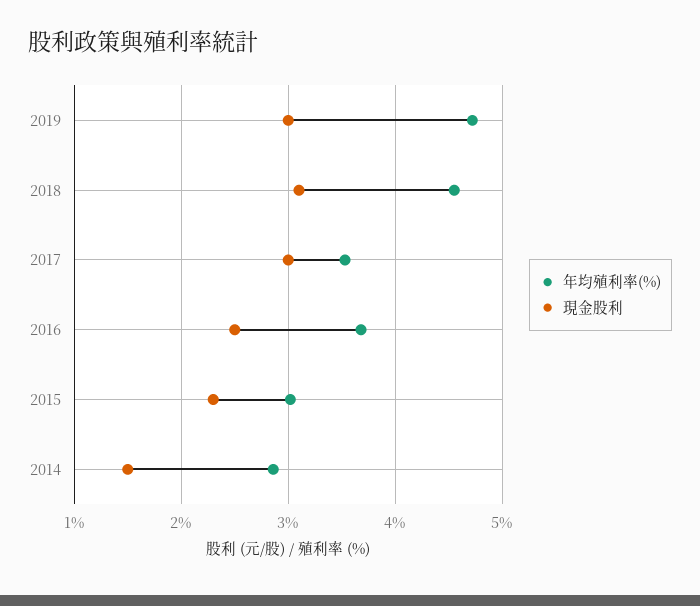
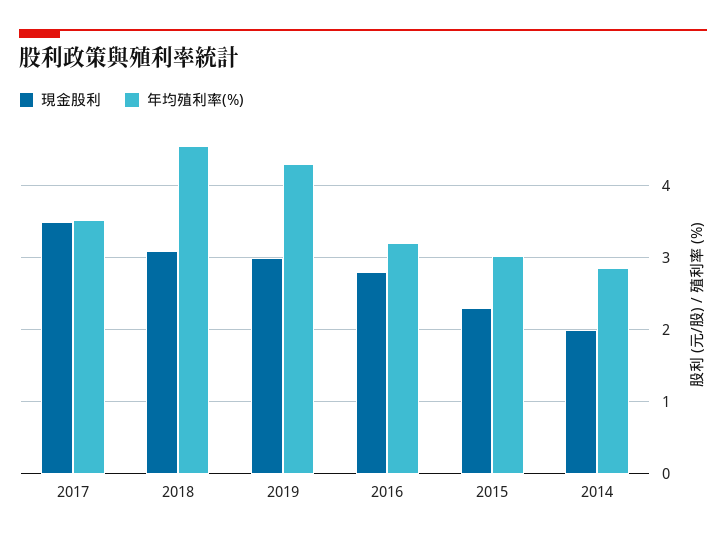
  {
    "年均殖利率(%)": {
-     "2019": 4.7,
+     "2019": 4.3,
      "2018": 4.6,
      "2017": 3.5,
-     "2016": 3.7,
+     "2016": 3.2,
      "2015": 3,
      "2014": 2.9
    },
    "現金股利": {
      "2019": 3,
      "2018": 3.1,
-     "2017": 3,
+     "2017": 3.5,
-     "2016": 2.5,
+     "2016": 2.8,
      "2015": 2.3,
-     "2014": 1.5
+     "2014": 2
    }
  }

